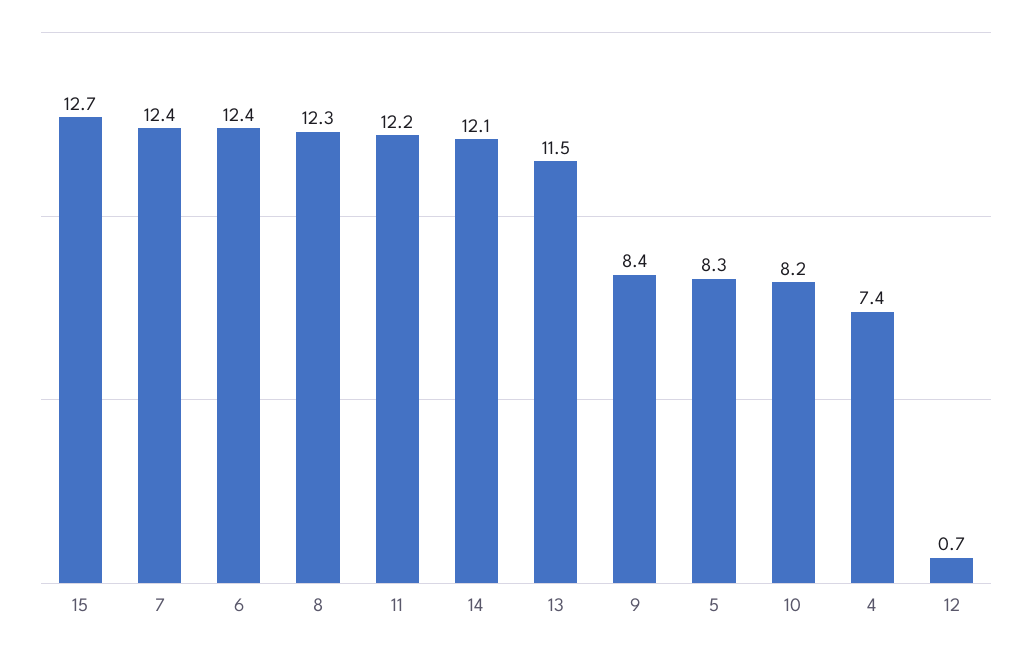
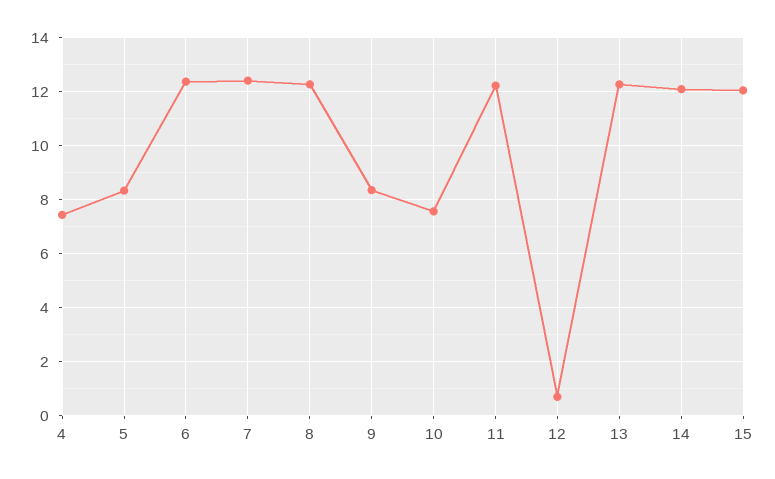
  {
-   "15": 12.7,
+   "15": 12,
    "7": 12.4,
    "6": 12.4,
    "8": 12.3,
    "11": 12.2,
    "14": 12.1,
-   "13": 11.5,
+   "13": 12.25,
    "9": 8.4,
    "5": 8.3,
-   "10": 8.2,
+   "10": 7.5,
    "4": 7.4,
    "12": 0.7
  }

